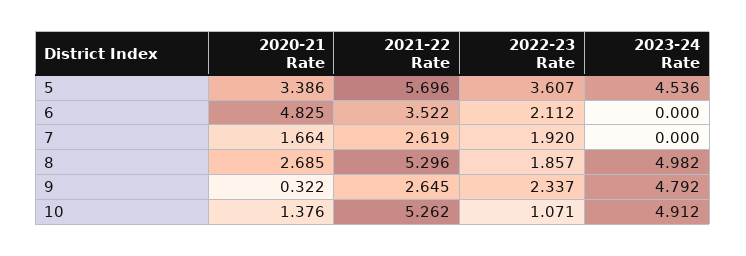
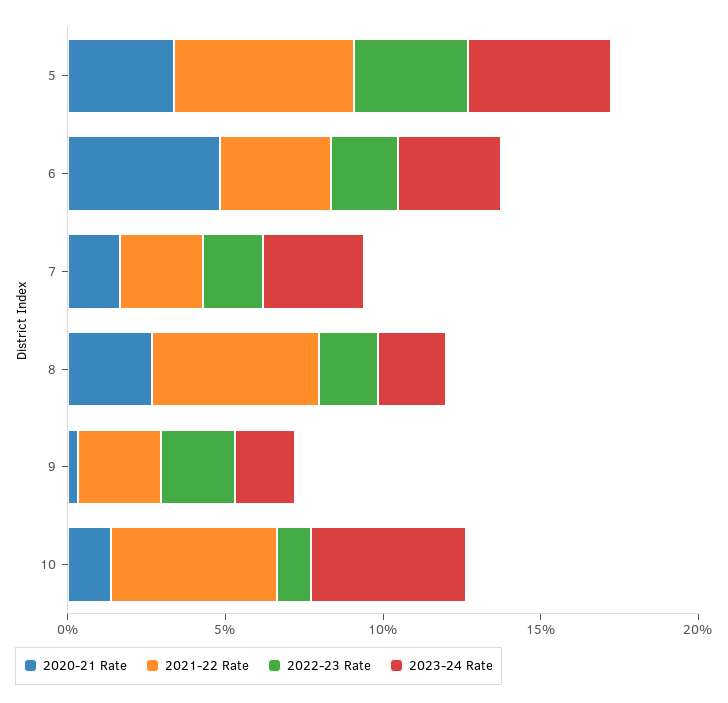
  {
    "2020-21 Rate": {
      "5": 3.386,
      "6": 4.825,
      "7": 1.664,
      "8": 2.685,
      "9": 0.322,
      "10": 1.376
    },
    "2021-22 Rate": {
      "5": 5.696,
      "6": 3.522,
      "7": 2.619,
      "8": 5.296,
      "9": 2.645,
      "10": 5.262
    },
    "2022-23 Rate": {
      "5": 3.607,
      "6": 2.112,
      "7": 1.92,
      "8": 1.857,
      "9": 2.337,
      "10": 1.071
    },
    "2023-24 Rate": {
      "5": 4.536,
-     "6": 0,
+     "6": 3,
-     "7": 0,
+     "7": 3,
-     "8": 4.982,
+     "8": 2,
-     "9": 4.792,
+     "9": 2,
      "10": 4.912
    }
  }

